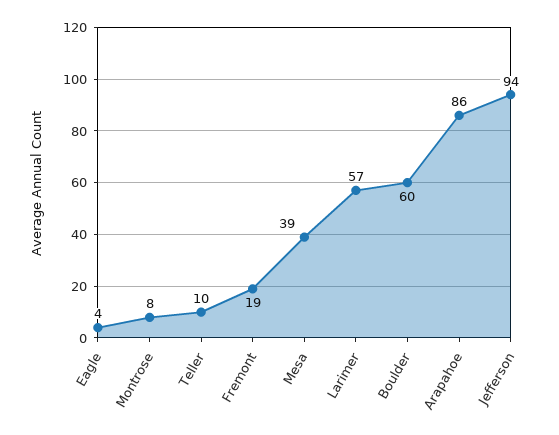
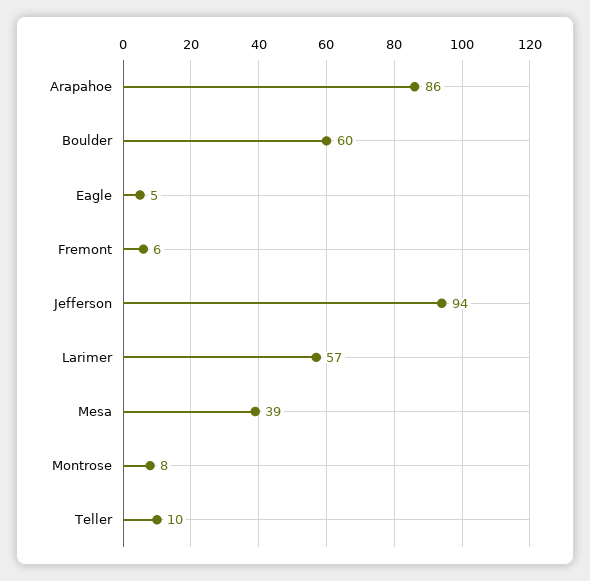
  {
-   "Eagle": 4,
+   "Eagle": 5,
    "Montrose": 8,
    "Teller": 10,
-   "Fremont": 19,
+   "Fremont": 6,
    "Mesa": 39,
    "Larimer": 57,
    "Boulder": 60,
    "Arapahoe": 86,
    "Jefferson": 94
  }

